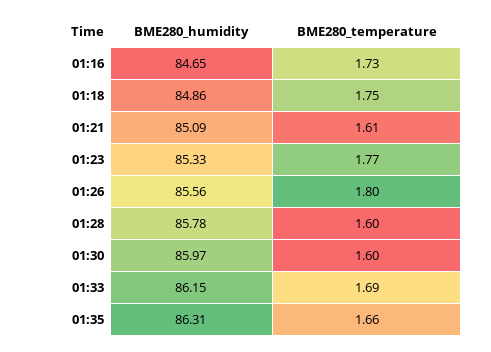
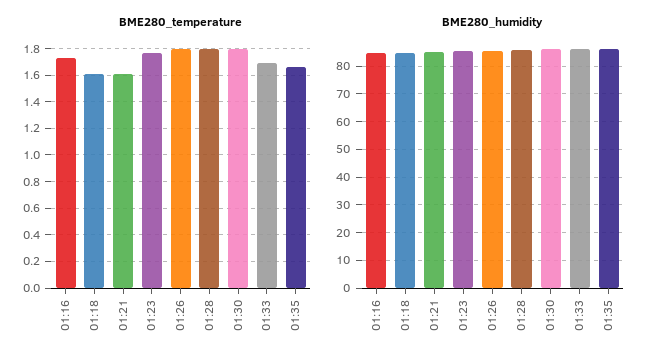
  {
    "BME280_humidity": {
      "01:16": 84.65,
      "01:18": 84.86,
      "01:21": 85.09,
      "01:23": 85.33,
      "01:26": 85.56,
      "01:28": 85.78,
      "01:30": 85.97,
      "01:33": 86.15,
      "01:35": 86.31
    },
    "BME280_temperature": {
      "01:16": 1.73,
-     "01:18": 1.75,
+     "01:18": 1.6,
      "01:21": 1.61,
      "01:23": 1.77,
      "01:26": 1.8,
-     "01:28": 1.6,
+     "01:28": 1.8,
-     "01:30": 1.6,
+     "01:30": 1.8,
      "01:33": 1.69,
      "01:35": 1.66
    }
  }

